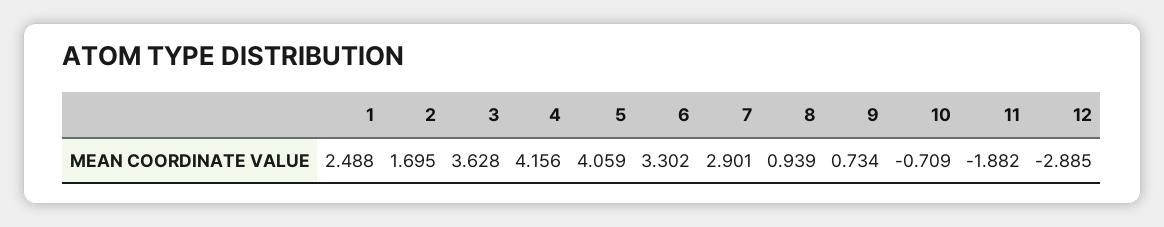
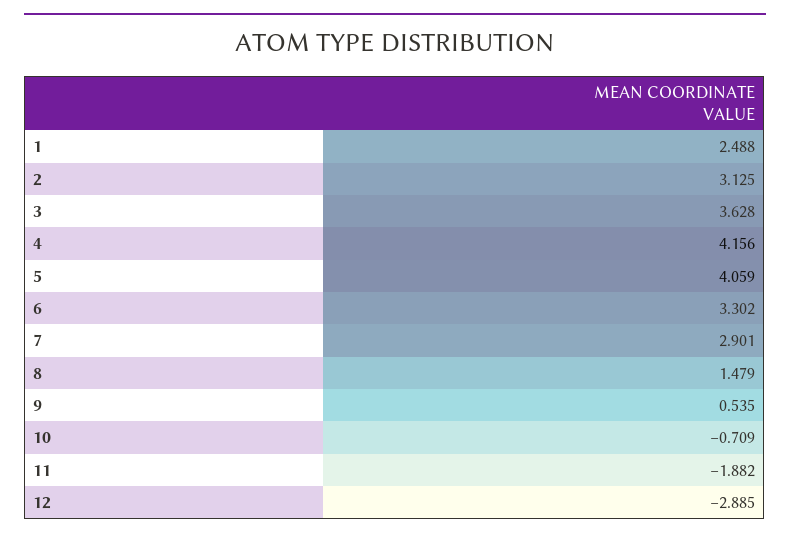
  {
    "1": 2.488,
-   "2": 1.695,
+   "2": 3.125,
    "3": 3.628,
    "4": 4.156,
    "5": 4.059,
    "6": 3.302,
    "7": 2.901,
-   "8": 0.939,
+   "8": 1.479,
-   "9": 0.734,
+   "9": 0.535,
    "10": -0.709,
    "11": -1.882,
    "12": -2.885
  }

